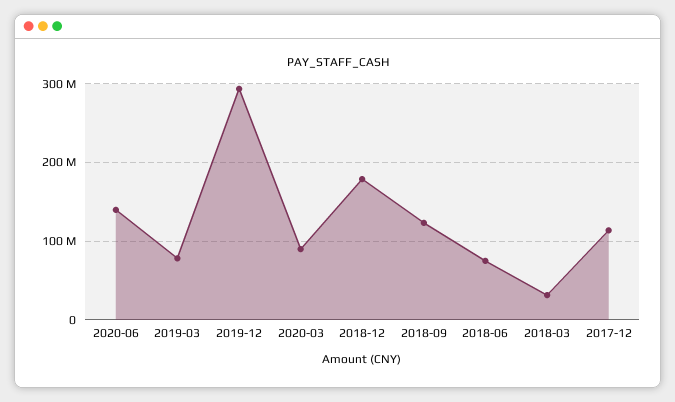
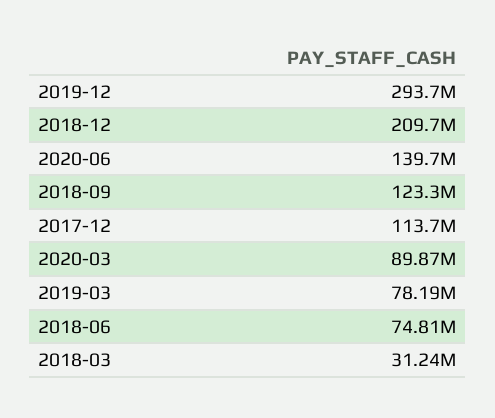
  {
    "2020-06": 139700000,
    "2019-03": 78190000,
    "2019-12": 293700000,
    "2020-03": 89870000,
-   "2018-12": 180000000,
+   "2018-12": 209700000,
    "2018-09": 123300000,
    "2018-06": 74810000,
    "2018-03": 31240000,
    "2017-12": 113700000
  }

